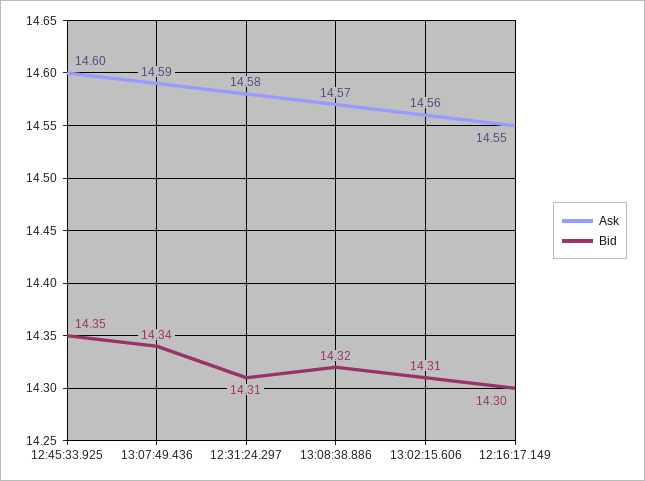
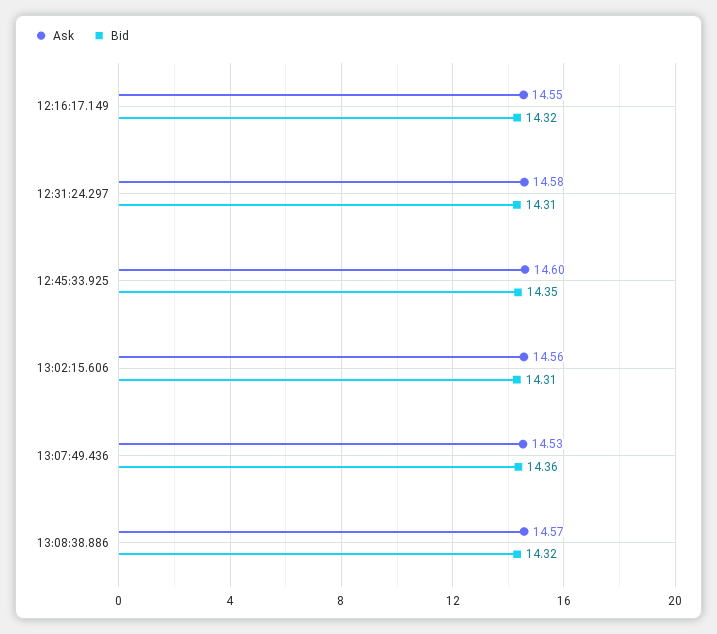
  {
    "Ask": {
      "12:45:33.925": 14.6,
-     "13:07:49.436": 14.59,
+     "13:07:49.436": 14.53,
      "12:31:24.297": 14.58,
      "13:08:38.886": 14.57,
      "13:02:15.606": 14.56,
      "12:16:17.149": 14.55
    },
    "Bid": {
      "12:45:33.925": 14.35,
-     "13:07:49.436": 14.34,
+     "13:07:49.436": 14.36,
      "12:31:24.297": 14.31,
      "13:08:38.886": 14.32,
      "13:02:15.606": 14.31,
-     "12:16:17.149": 14.3
+     "12:16:17.149": 14.32
    }
  }

